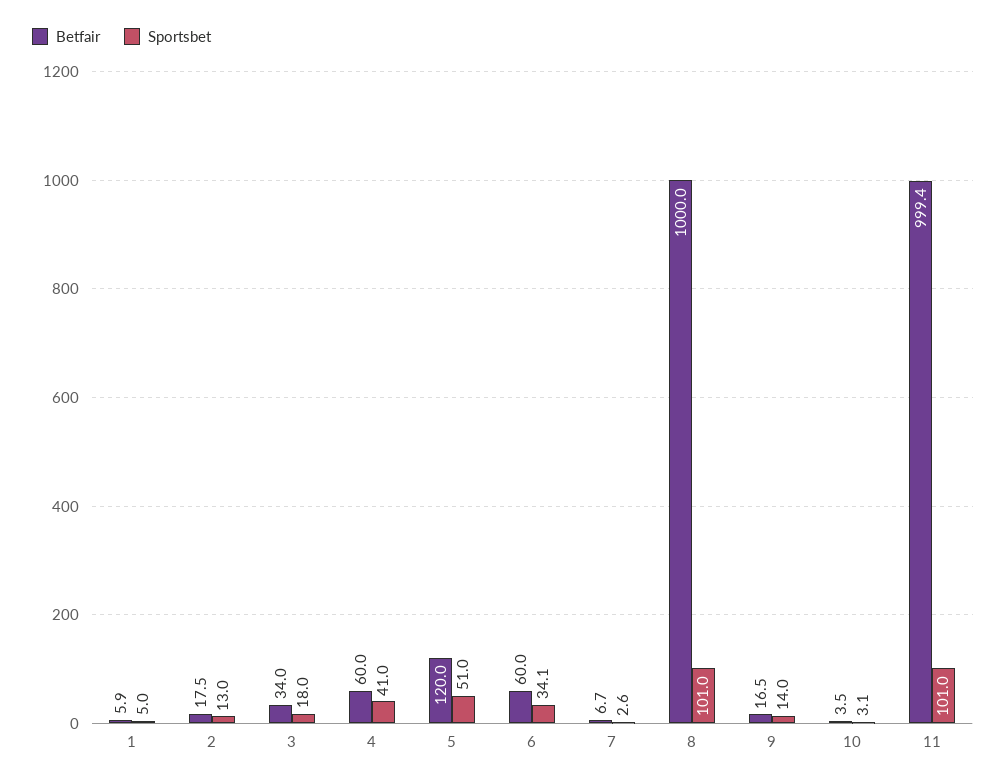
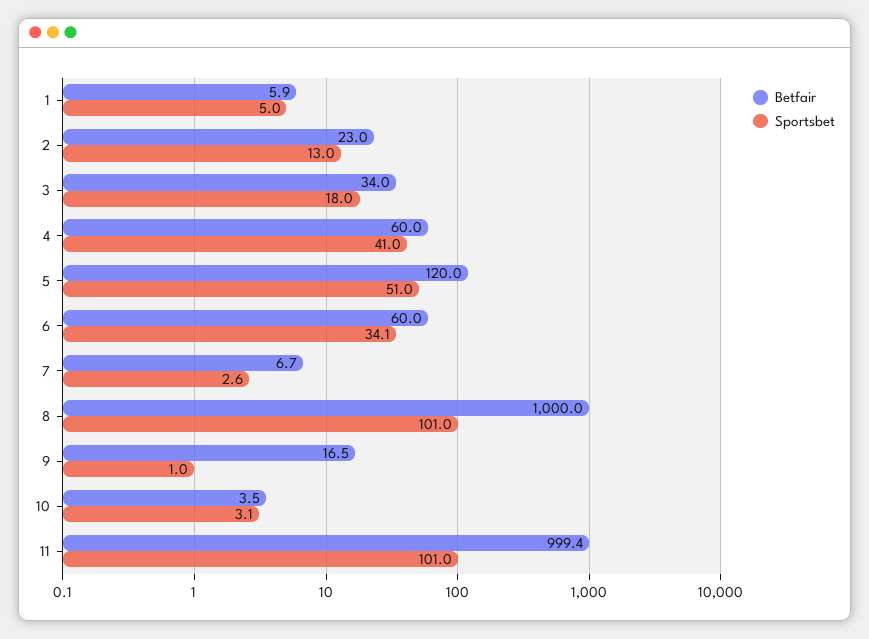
  {
    "Betfair": {
      "1": 5.9,
-     "2": 17.5,
+     "2": 23,
      "3": 34,
      "4": 60,
      "5": 120,
      "6": 60,
      "7": 6.7,
      "8": 1000,
      "9": 16.5,
      "10": 3.5,
      "11": 999.4
    },
    "Sportsbet": {
      "1": 5,
      "2": 13,
      "3": 18,
      "4": 41,
      "5": 51,
      "6": 34.1,
      "7": 2.6,
      "8": 101,
-     "9": 14,
+     "9": 1,
      "10": 3.1,
      "11": 101
    }
  }

